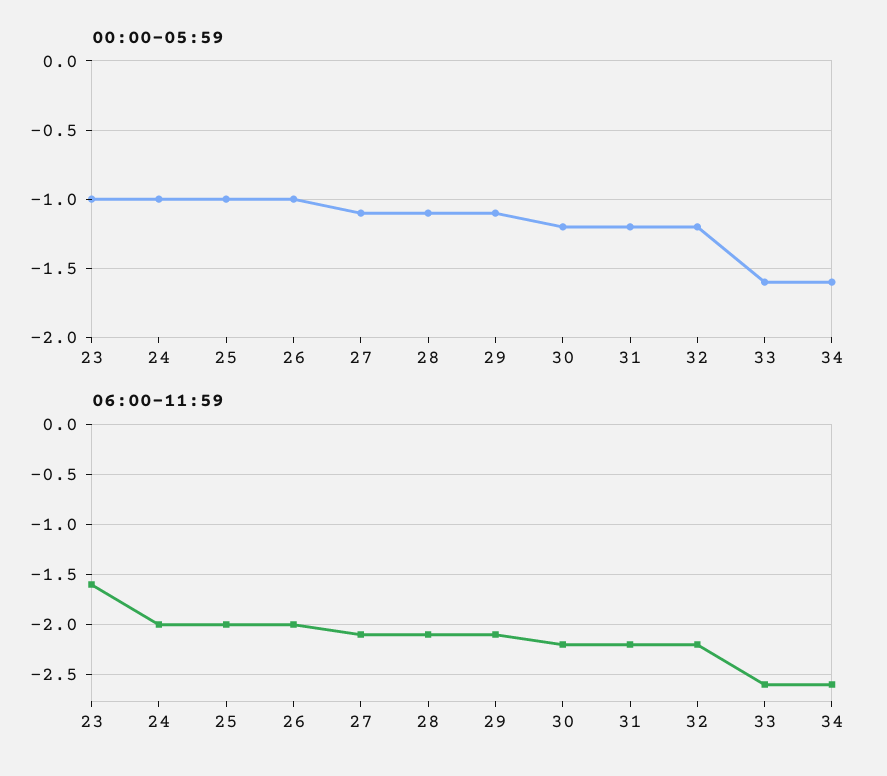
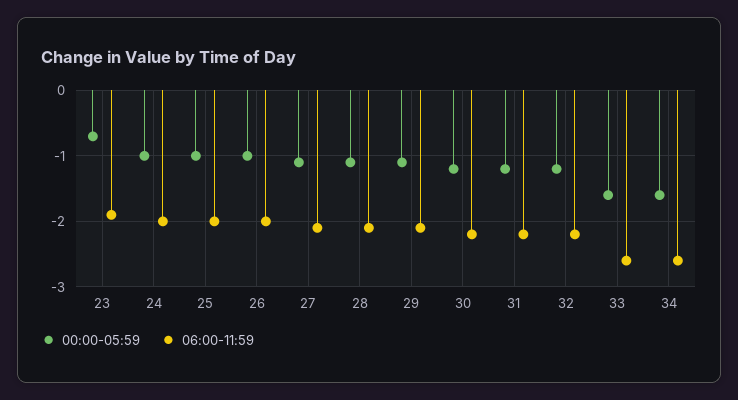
  {
    "00:00-05:59": {
-     "23": -1,
+     "23": -0.7,
      "24": -1,
      "25": -1,
      "26": -1,
      "27": -1.1,
      "28": -1.1,
      "29": -1.1,
      "30": -1.2,
      "31": -1.2,
      "32": -1.2,
      "33": -1.6,
      "34": -1.6
    },
    "06:00-11:59": {
-     "23": -1.6,
+     "23": -1.9,
      "24": -2,
      "25": -2,
      "26": -2,
      "27": -2.1,
      "28": -2.1,
      "29": -2.1,
      "30": -2.2,
      "31": -2.2,
      "32": -2.2,
      "33": -2.6,
      "34": -2.6
    }
  }

